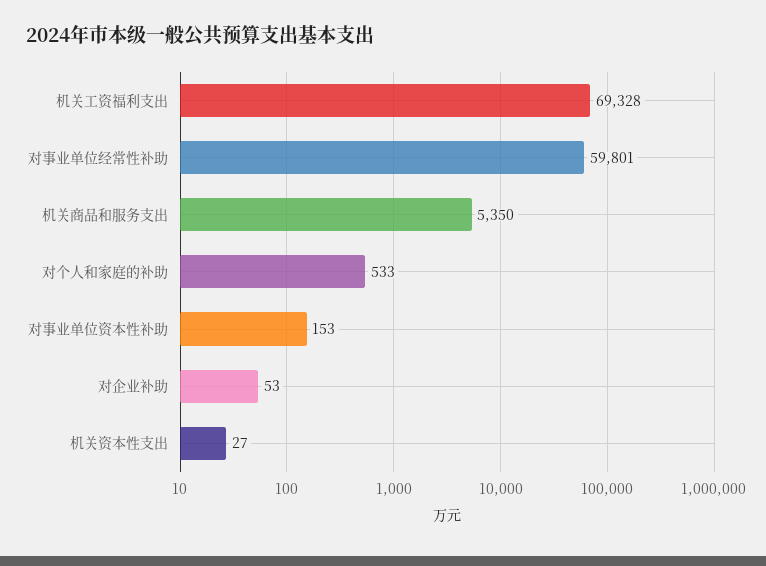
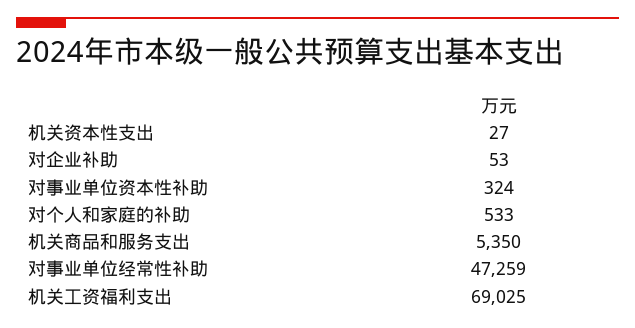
  {
-   "机关工资福利支出": 69328,
+   "机关工资福利支出": 69025,
-   "对事业单位经常性补助": 59801,
+   "对事业单位经常性补助": 47259,
    "机关商品和服务支出": 5350,
    "对个人和家庭的补助": 533,
-   "对事业单位资本性补助": 153,
+   "对事业单位资本性补助": 324,
    "对企业补助": 53,
    "机关资本性支出": 27
  }

